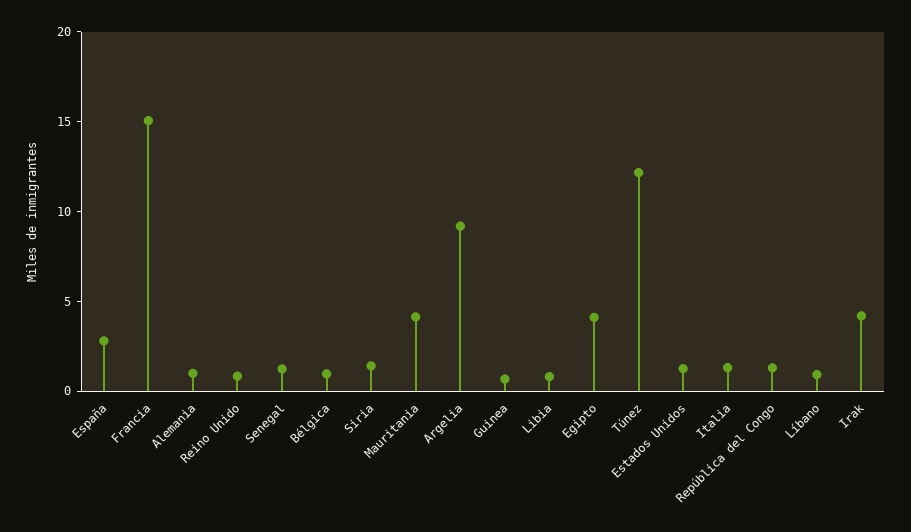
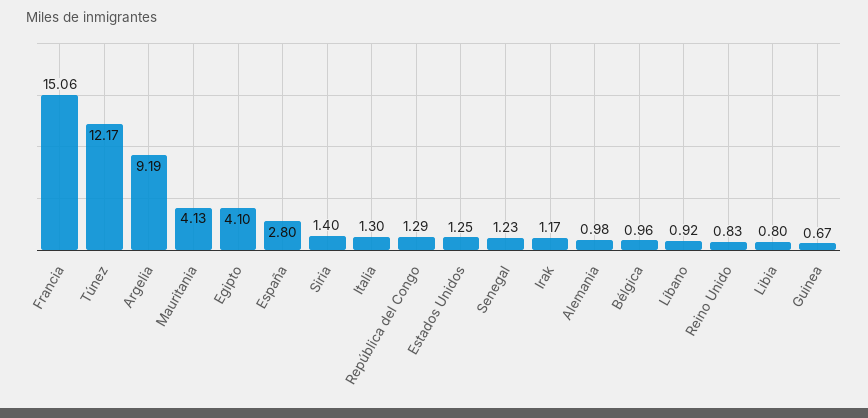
  {
    "España": 2.8,
    "Francia": 15.06,
    "Alemania": 0.98,
    "Reino Unido": 0.83,
    "Senegal": 1.23,
    "Bélgica": 0.96,
    "Siria": 1.4,
    "Mauritania": 4.13,
    "Argelia": 9.19,
    "Guinea": 0.67,
    "Libia": 0.8,
    "Egipto": 4.1,
    "Túnez": 12.17,
    "Estados Unidos": 1.25,
    "Italia": 1.3,
    "República del Congo": 1.29,
    "Líbano": 0.92,
-   "Irak": 4
+   "Irak": 1.17
  }

